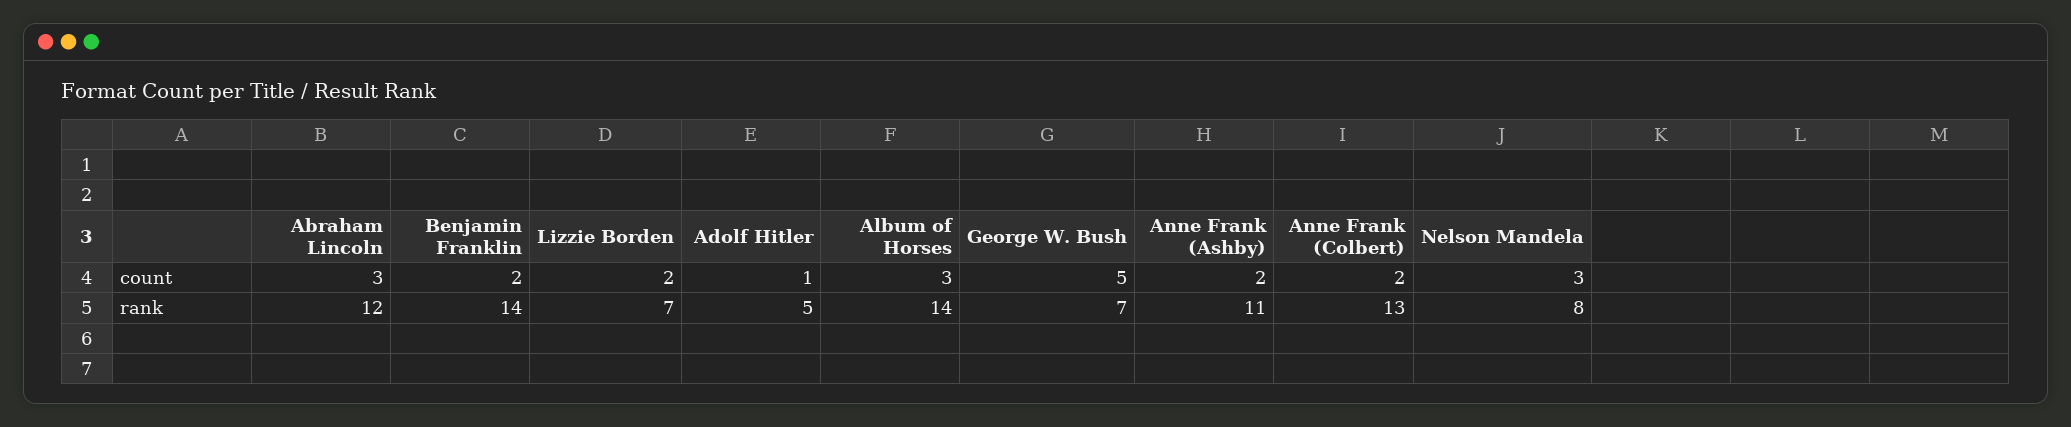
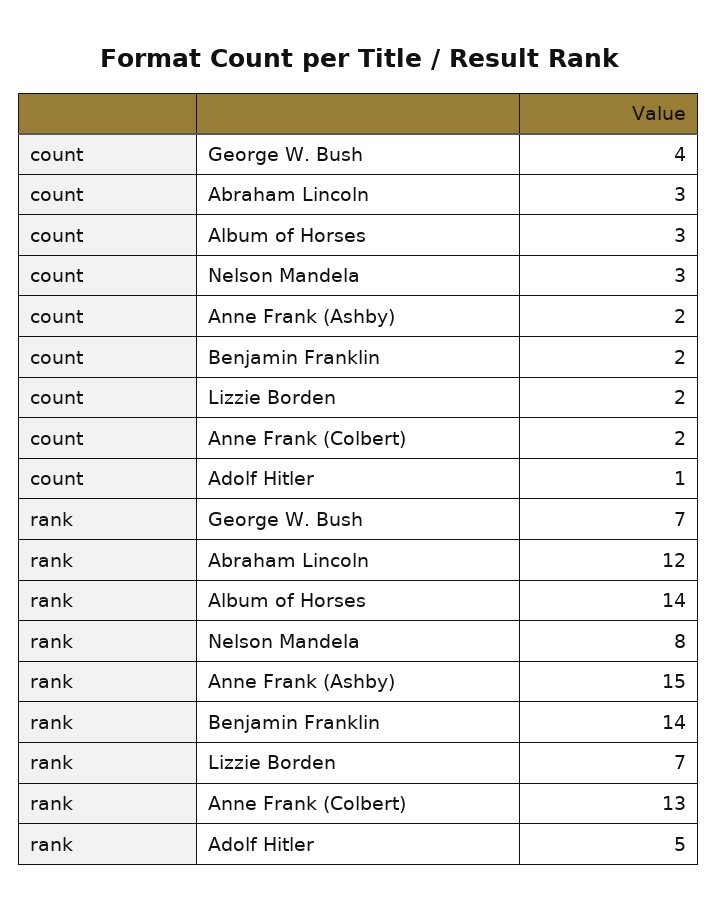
  {
    "Abraham Lincoln": {
      "count": 3,
      "rank": 12
    },
    "Benjamin Franklin": {
      "count": 2,
      "rank": 14
    },
    "Lizzie Borden": {
      "count": 2,
      "rank": 7
    },
    "Adolf Hitler": {
      "count": 1,
      "rank": 5
    },
    "Album of Horses": {
      "count": 3,
      "rank": 14
    },
    "George W. Bush": {
-     "count": 5,
+     "count": 4,
      "rank": 7
    },
    "Anne Frank (Ashby)": {
      "count": 2,
-     "rank": 11
+     "rank": 15
    },
    "Anne Frank (Colbert)": {
      "count": 2,
      "rank": 13
    },
    "Nelson Mandela": {
      "count": 3,
      "rank": 8
    }
  }

